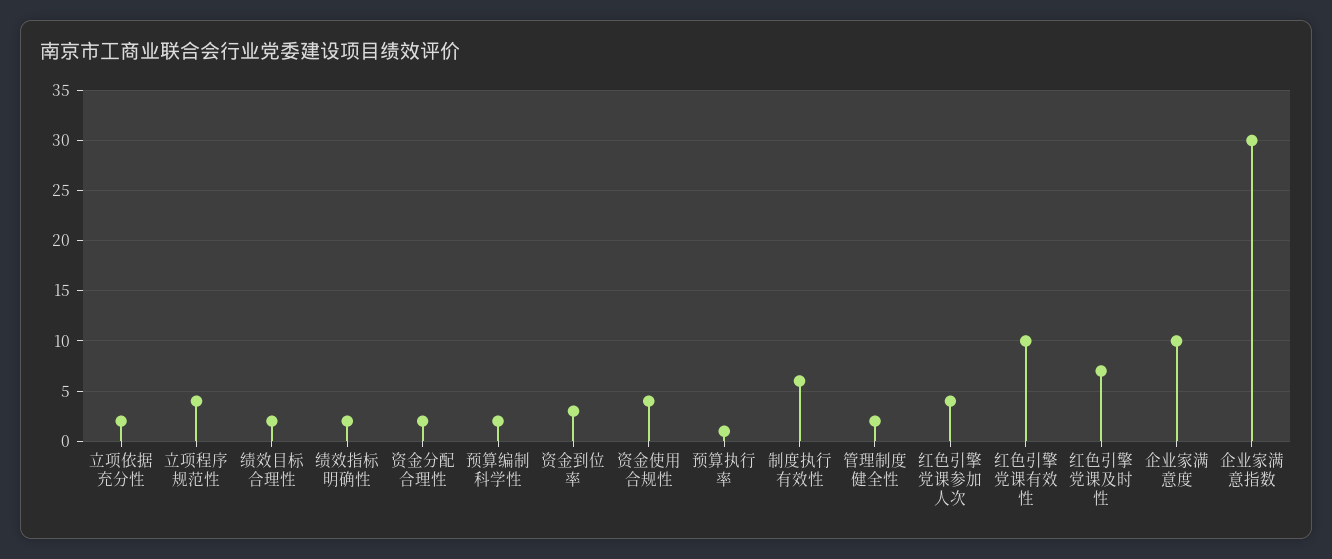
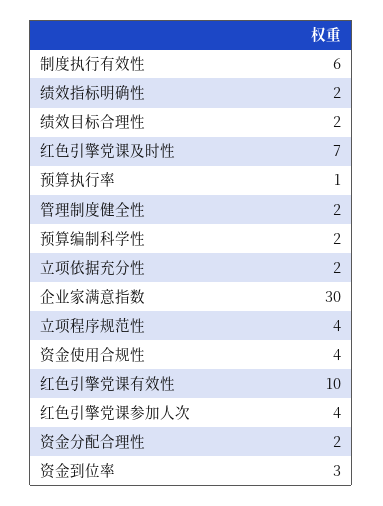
  {
    "立项依据充分性": 2,
    "立项程序规范性": 4,
    "绩效目标合理性": 2,
    "绩效指标明确性": 2,
    "资金分配合理性": 2,
    "预算编制科学性": 2,
    "资金到位率": 3,
    "资金使用合规性": 4,
    "预算执行率": 1,
    "制度执行有效性": 6,
    "管理制度健全性": 2,
    "红色引擎党课参加人次": 4,
    "红色引擎党课有效性": 10,
    "红色引擎党课及时性": 7,
-   "企业家满意度": 10,
    "企业家满意指数": 30
  }

